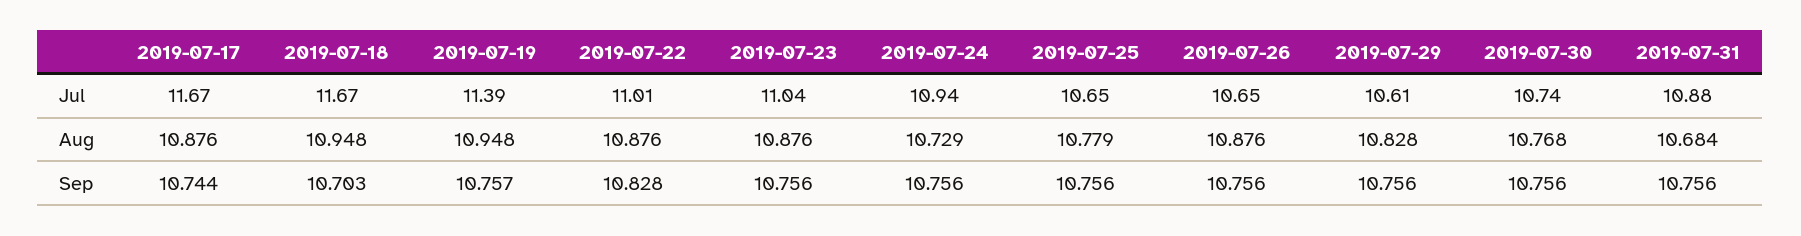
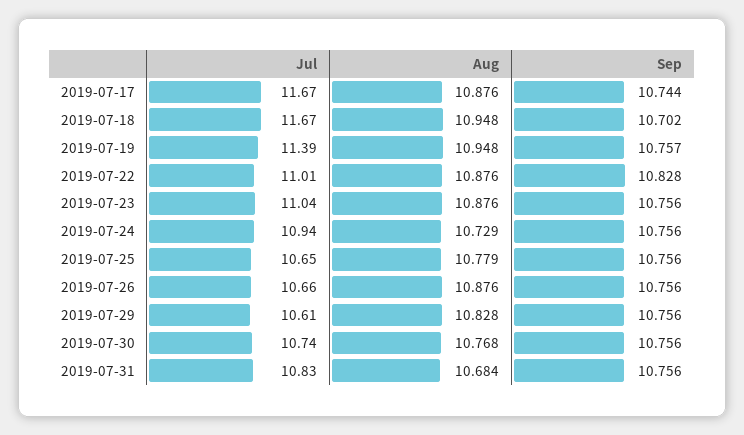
  {
    "2019-07-17": {
      "Jul": 11.67,
      "Aug": 10.876,
      "Sep": 10.744
    },
    "2019-07-18": {
      "Jul": 11.67,
      "Aug": 10.948,
-     "Sep": 10.703
+     "Sep": 10.702
    },
    "2019-07-19": {
      "Jul": 11.39,
      "Aug": 10.948,
      "Sep": 10.757
    },
    "2019-07-22": {
      "Jul": 11.01,
      "Aug": 10.876,
      "Sep": 10.828
    },
    "2019-07-23": {
      "Jul": 11.04,
      "Aug": 10.876,
      "Sep": 10.756
    },
    "2019-07-24": {
      "Jul": 10.94,
      "Aug": 10.729,
      "Sep": 10.756
    },
    "2019-07-25": {
      "Jul": 10.65,
      "Aug": 10.779,
      "Sep": 10.756
    },
    "2019-07-26": {
-     "Jul": 10.65,
+     "Jul": 10.66,
      "Aug": 10.876,
      "Sep": 10.756
    },
    "2019-07-29": {
      "Jul": 10.61,
      "Aug": 10.828,
      "Sep": 10.756
    },
    "2019-07-30": {
      "Jul": 10.74,
      "Aug": 10.768,
      "Sep": 10.756
    },
    "2019-07-31": {
-     "Jul": 10.88,
+     "Jul": 10.83,
      "Aug": 10.684,
      "Sep": 10.756
    }
  }

